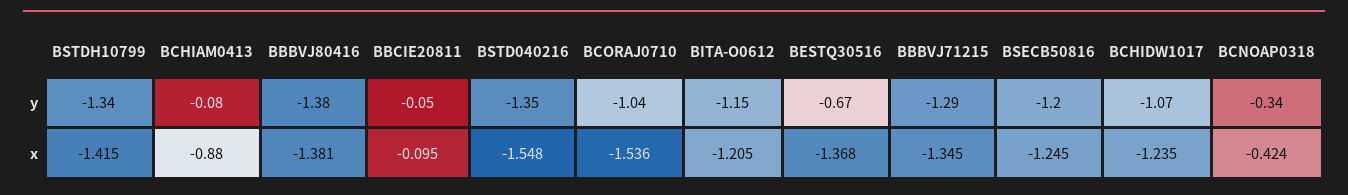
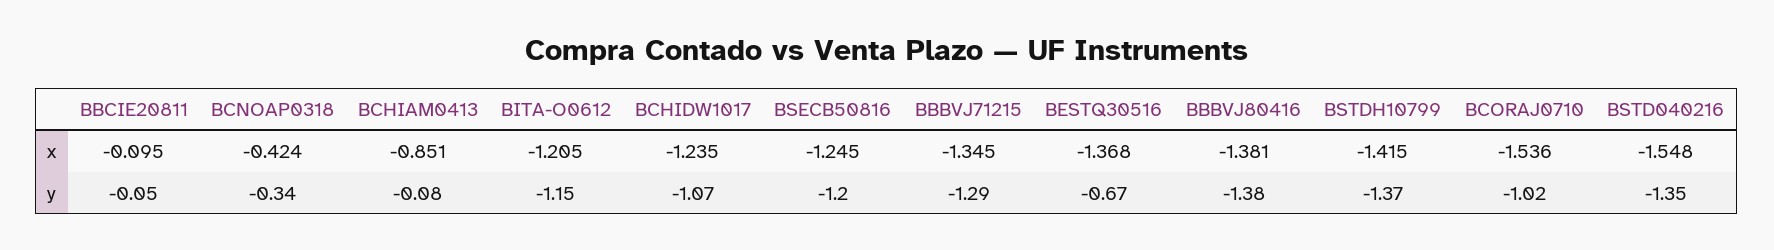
  {
    "BSTDH10799": {
-     "y": -1.34,
+     "y": -1.37,
      "x": -1.415
    },
    "BCHIAM0413": {
      "y": -0.08,
-     "x": -0.88
+     "x": -0.851
    },
    "BBBVJ80416": {
      "y": -1.38,
      "x": -1.381
    },
    "BBCIE20811": {
      "y": -0.05,
      "x": -0.095
    },
    "BSTD040216": {
      "y": -1.35,
      "x": -1.548
    },
    "BCORAJ0710": {
-     "y": -1.04,
+     "y": -1.02,
      "x": -1.536
    },
    "BITA-O0612": {
      "y": -1.15,
      "x": -1.205
    },
    "BESTQ30516": {
      "y": -0.67,
      "x": -1.368
    },
    "BBBVJ71215": {
      "y": -1.29,
      "x": -1.345
    },
    "BSECB50816": {
      "y": -1.2,
      "x": -1.245
    },
    "BCHIDW1017": {
      "y": -1.07,
      "x": -1.235
    },
    "BCNOAP0318": {
      "y": -0.34,
      "x": -0.424
    }
  }

